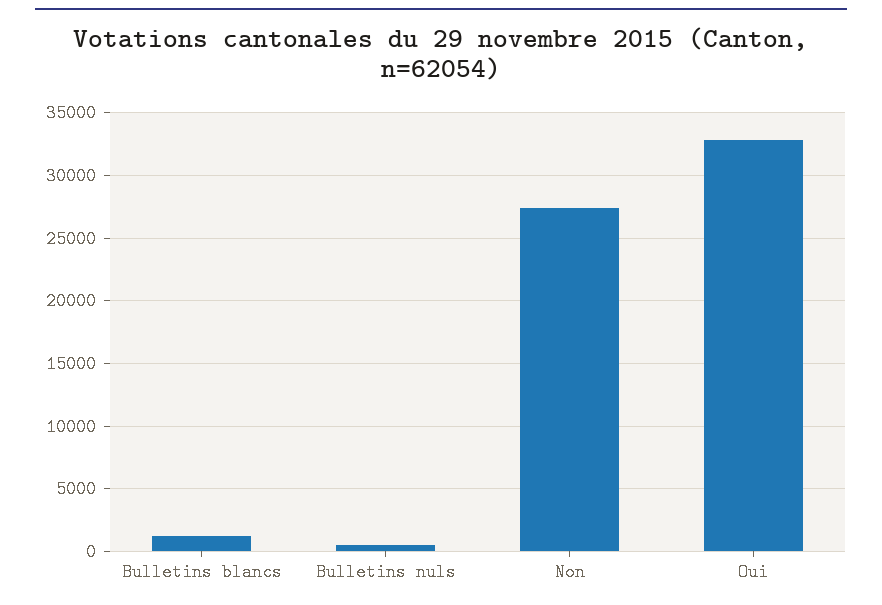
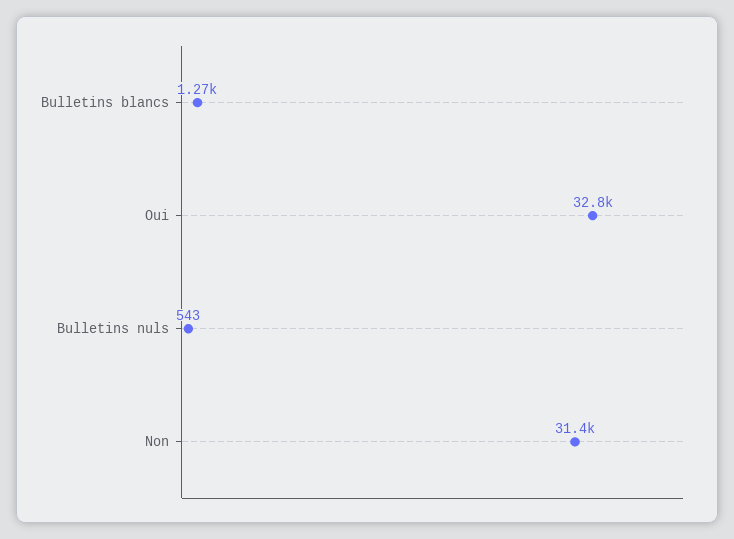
  {
    "Bulletins blancs": 1270,
    "Bulletins nuls": 543,
-   "Non": 27500,
+   "Non": 31400,
    "Oui": 32800
  }

